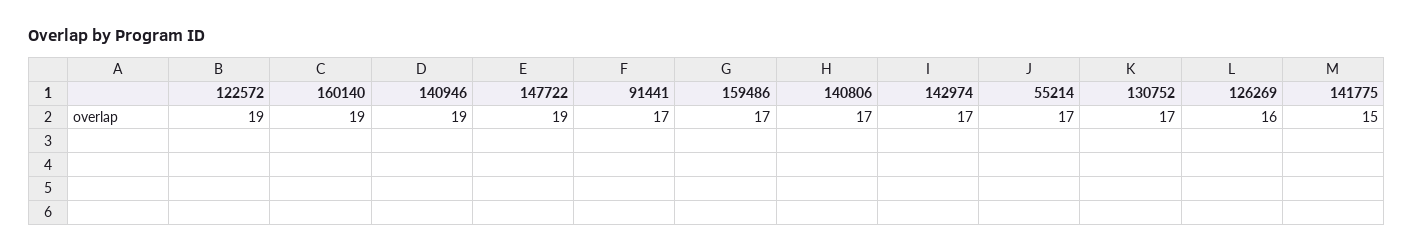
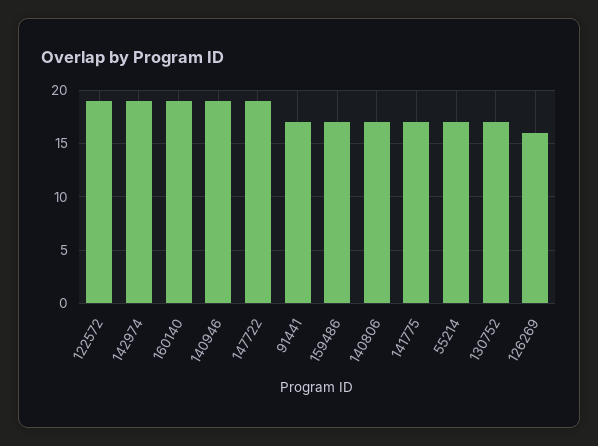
  {
    "122572": 19,
    "160140": 19,
    "140946": 19,
    "147722": 19,
    "91441": 17,
    "159486": 17,
    "140806": 17,
-   "142974": 17,
+   "142974": 19,
    "55214": 17,
    "130752": 17,
    "126269": 16,
-   "141775": 15
+   "141775": 17
  }

